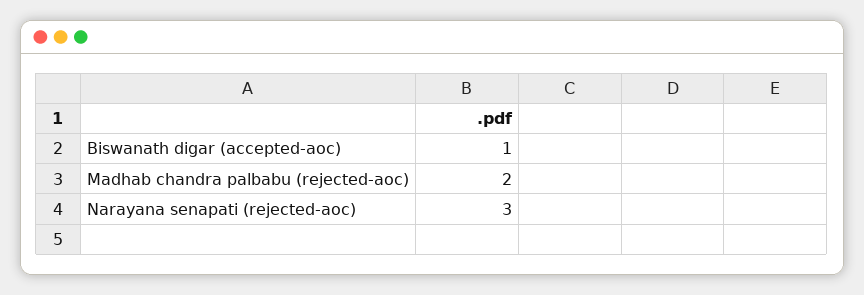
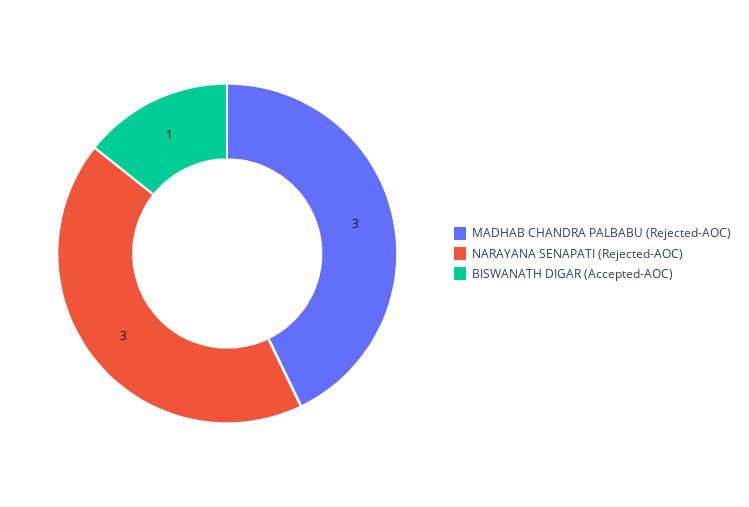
  {
    "Biswanath digar (accepted-aoc)": 1,
-   "Madhab chandra palbabu (rejected-aoc)": 2,
+   "Madhab chandra palbabu (rejected-aoc)": 3,
    "Narayana senapati (rejected-aoc)": 3
  }

